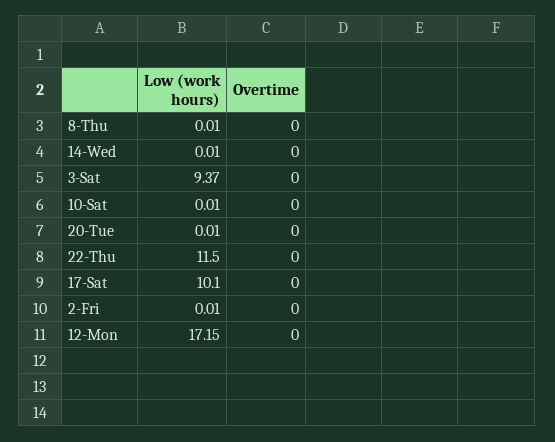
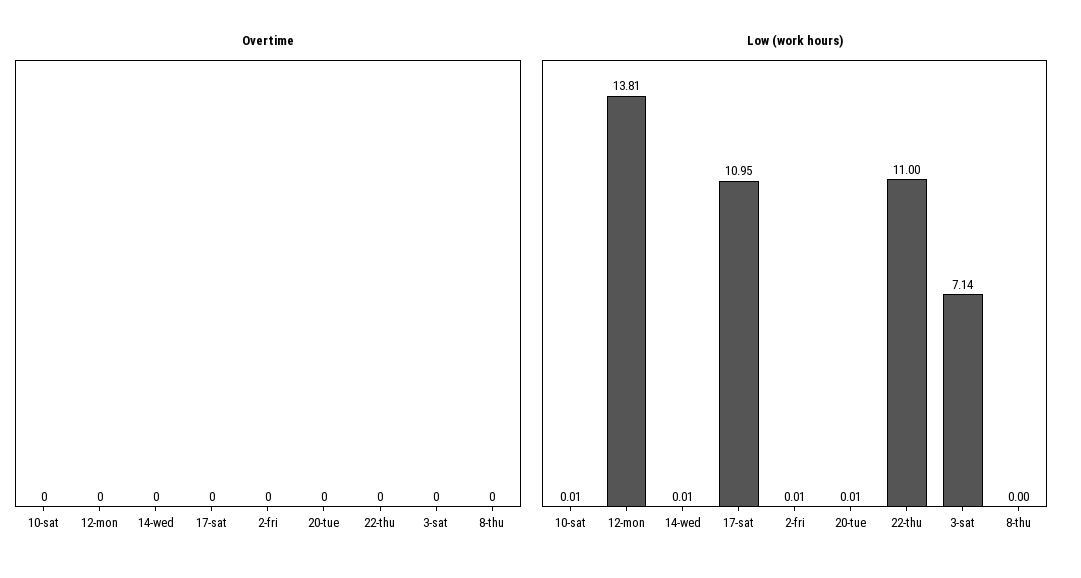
  {
    "Low (work hours)": {
-     "8-Thu": 0.01,
+     "8-Thu": 0,
      "14-Wed": 0.01,
-     "3-Sat": 9.37,
+     "3-Sat": 7.14,
      "10-Sat": 0.01,
      "20-Tue": 0.01,
-     "22-Thu": 11.5,
+     "22-Thu": 11,
-     "17-Sat": 10.1,
+     "17-Sat": 10.95,
      "2-Fri": 0.01,
-     "12-Mon": 17.15
+     "12-Mon": 13.81
    },
    "Overtime": {
      "8-Thu": 0,
      "14-Wed": 0,
      "3-Sat": 0,
      "10-Sat": 0,
      "20-Tue": 0,
      "22-Thu": 0,
      "17-Sat": 0,
      "2-Fri": 0,
      "12-Mon": 0
    }
  }

